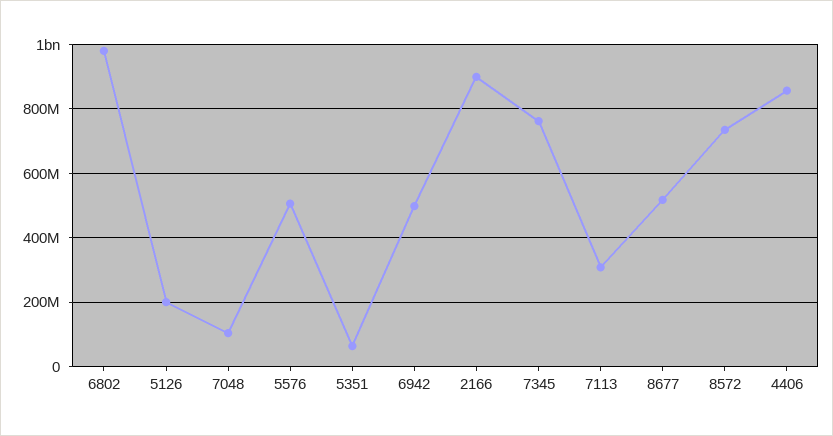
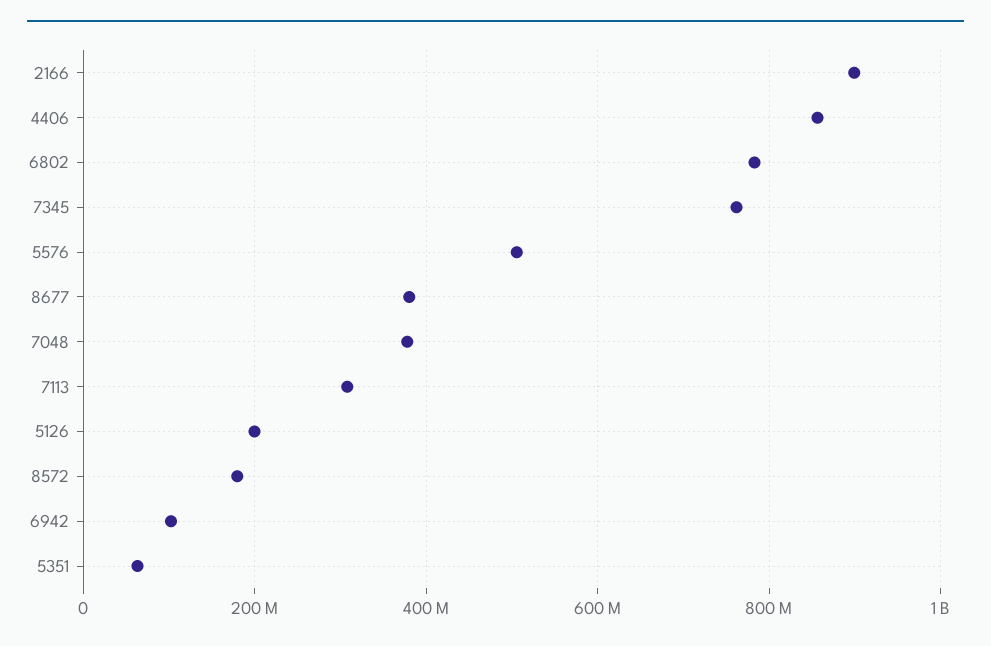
  {
-   "6802": 980000000,
+   "6802": 780000000,
    "5126": 200000000,
-   "7048": 100000000,
+   "7048": 380000000,
    "5576": 500000000,
    "5351": 60000000,
-   "6942": 500000000,
+   "6942": 100000000,
    "2166": 900000000,
    "7345": 760000000,
    "7113": 300000000,
-   "8677": 520000000,
+   "8677": 380000000,
-   "8572": 740000000,
+   "8572": 180000000,
    "4406": 860000000
  }

